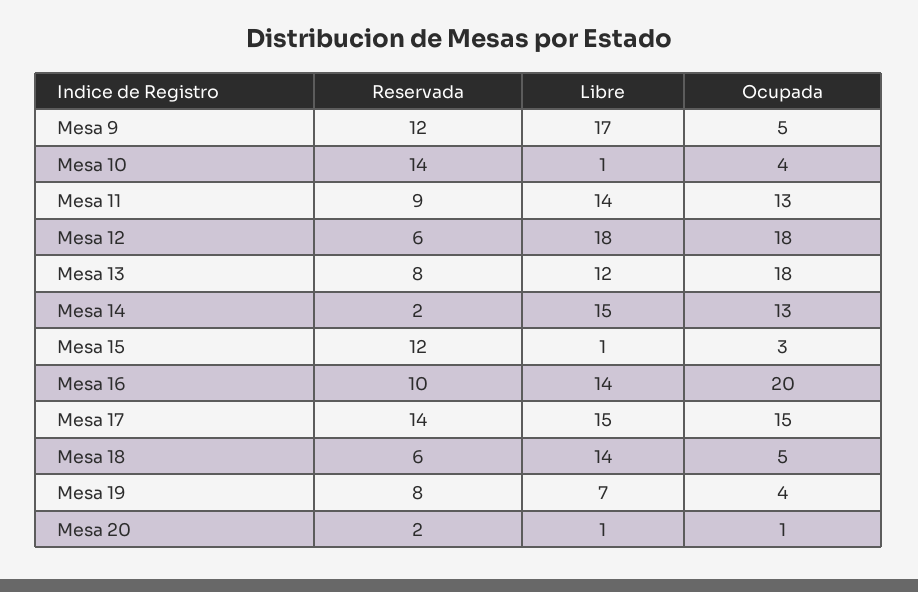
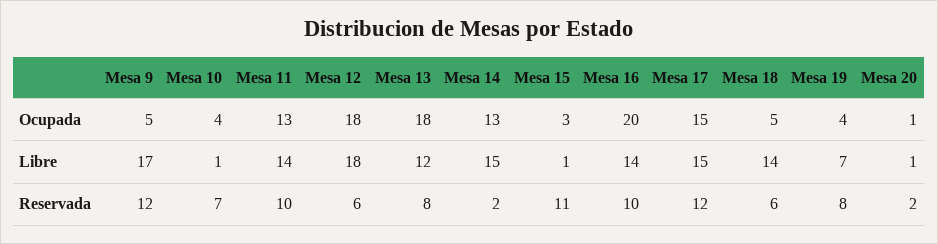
  {
    "Reservada": {
      "Mesa 9": 12,
-     "Mesa 10": 14,
+     "Mesa 10": 7,
-     "Mesa 11": 9,
+     "Mesa 11": 10,
      "Mesa 12": 6,
      "Mesa 13": 8,
      "Mesa 14": 2,
-     "Mesa 15": 12,
+     "Mesa 15": 11,
      "Mesa 16": 10,
-     "Mesa 17": 14,
+     "Mesa 17": 12,
      "Mesa 18": 6,
      "Mesa 19": 8,
      "Mesa 20": 2
    },
    "Libre": {
      "Mesa 9": 17,
      "Mesa 10": 1,
      "Mesa 11": 14,
      "Mesa 12": 18,
      "Mesa 13": 12,
      "Mesa 14": 15,
      "Mesa 15": 1,
      "Mesa 16": 14,
      "Mesa 17": 15,
      "Mesa 18": 14,
      "Mesa 19": 7,
      "Mesa 20": 1
    },
    "Ocupada": {
      "Mesa 9": 5,
      "Mesa 10": 4,
      "Mesa 11": 13,
      "Mesa 12": 18,
      "Mesa 13": 18,
      "Mesa 14": 13,
      "Mesa 15": 3,
      "Mesa 16": 20,
      "Mesa 17": 15,
      "Mesa 18": 5,
      "Mesa 19": 4,
      "Mesa 20": 1
    }
  }

